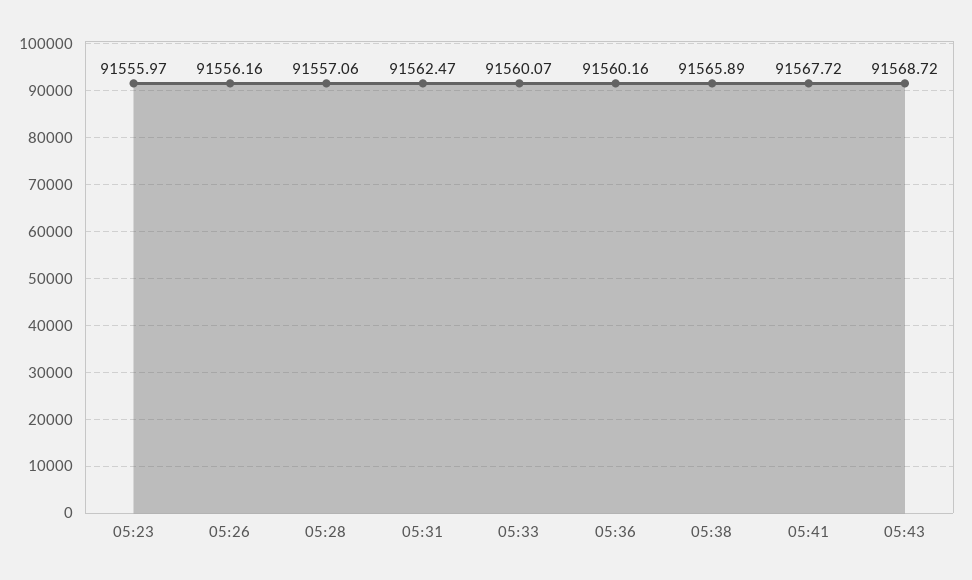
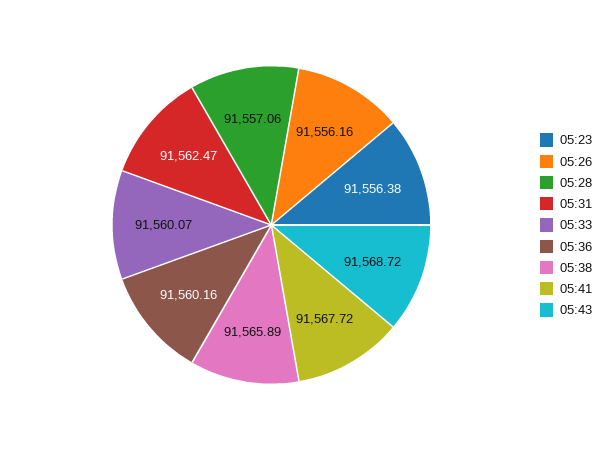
  {
-   "05:23": 91555.97,
+   "05:23": 91556.38,
    "05:26": 91556.16,
    "05:28": 91557.06,
    "05:31": 91562.47,
    "05:33": 91560.07,
    "05:36": 91560.16,
    "05:38": 91565.89,
    "05:41": 91567.72,
    "05:43": 91568.72
  }

